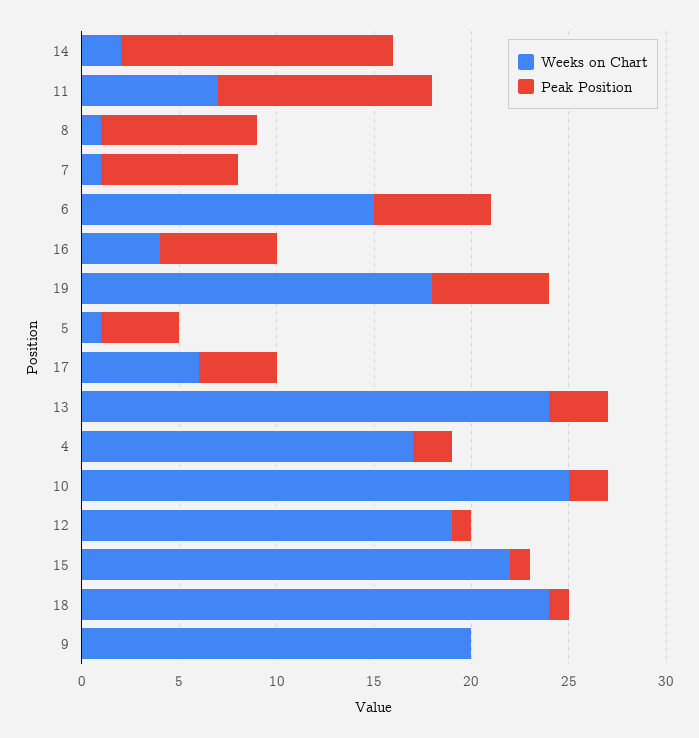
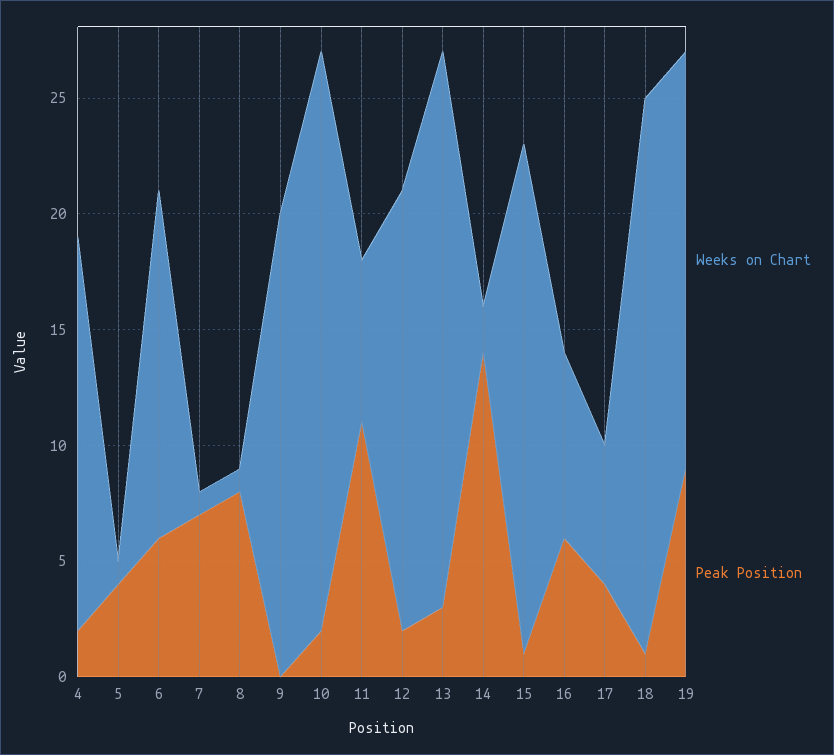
  {
    "Weeks on Chart": {
      "14": 2,
      "11": 7,
      "8": 1,
      "7": 1,
      "6": 15,
-     "16": 4,
+     "16": 8,
      "19": 18,
      "5": 1,
      "17": 6,
      "13": 24,
      "4": 17,
      "10": 25,
      "12": 19,
      "15": 22,
      "18": 24,
      "9": 20
    },
    "Peak Position": {
      "14": 14,
      "11": 11,
      "8": 8,
      "7": 7,
      "6": 6,
      "16": 6,
-     "19": 6,
+     "19": 9,
      "5": 4,
      "17": 4,
      "13": 3,
      "4": 2,
      "10": 2,
-     "12": 1,
+     "12": 2,
      "15": 1,
      "18": 1,
      "9": 0
    }
  }

